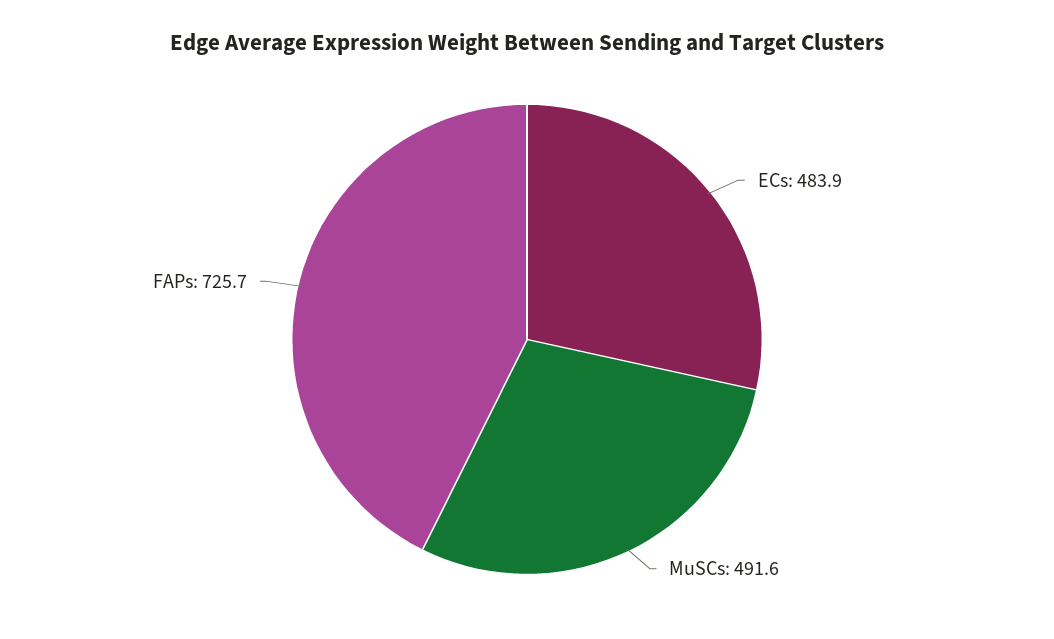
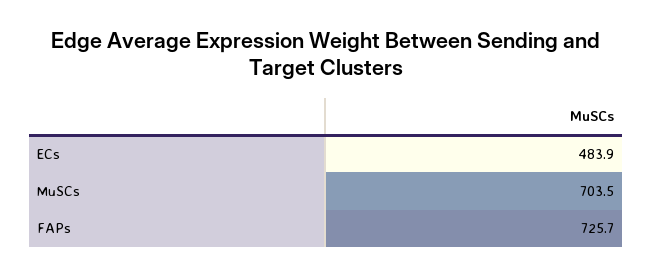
  {
    "ECs": 483.9,
-   "MuSCs": 491.6,
+   "MuSCs": 703.5,
    "FAPs": 725.7
  }

